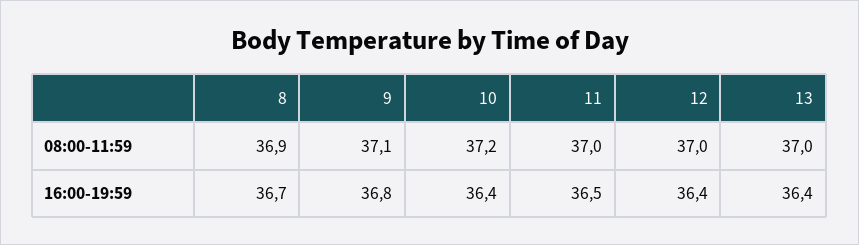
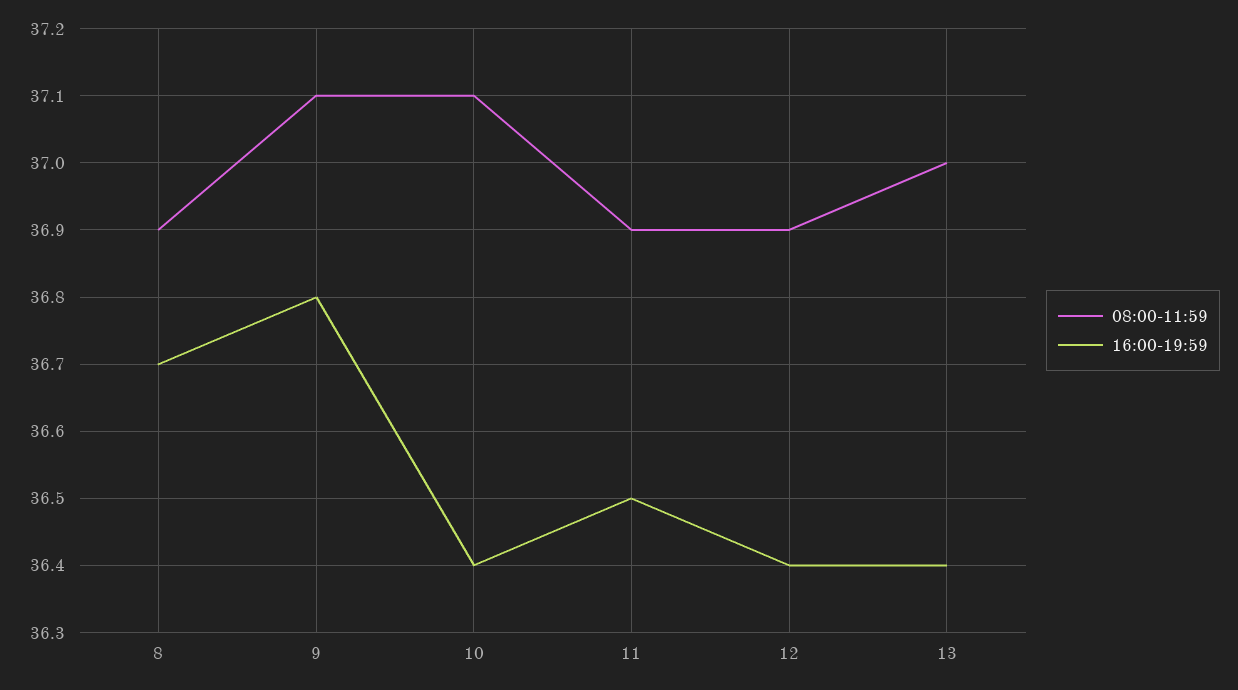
  {
    "08:00-11:59": {
      "8": 36.9,
      "9": 37.1,
-     "10": 37.2,
+     "10": 37.1,
-     "11": 37,
+     "11": 36.9,
-     "12": 37,
+     "12": 36.9,
      "13": 37
    },
    "16:00-19:59": {
      "8": 36.7,
      "9": 36.8,
      "10": 36.4,
      "11": 36.5,
      "12": 36.4,
      "13": 36.4
    }
  }

